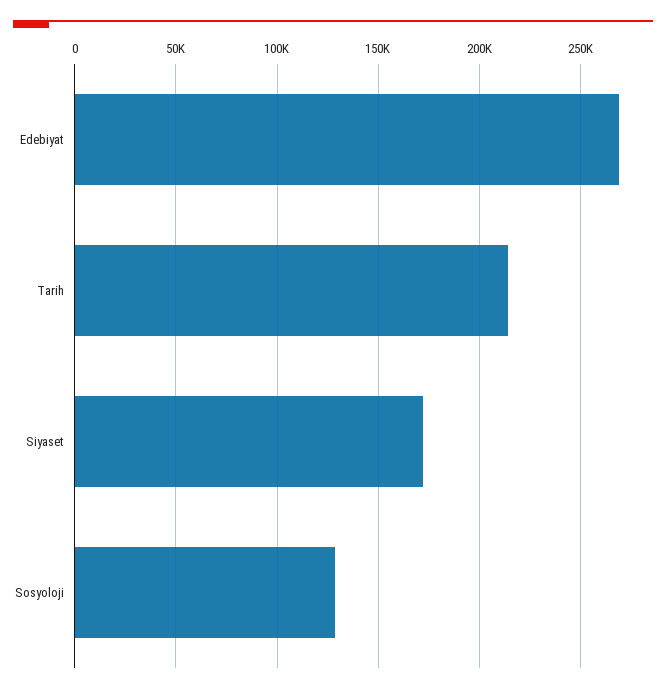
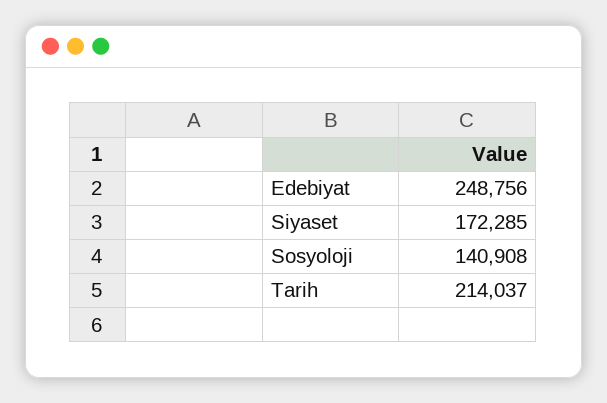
  {
-   "Edebiyat": 270000,
+   "Edebiyat": 248756,
    "Tarih": 214037,
    "Siyaset": 172285,
-   "Sosyoloji": 130000
+   "Sosyoloji": 140908
  }

